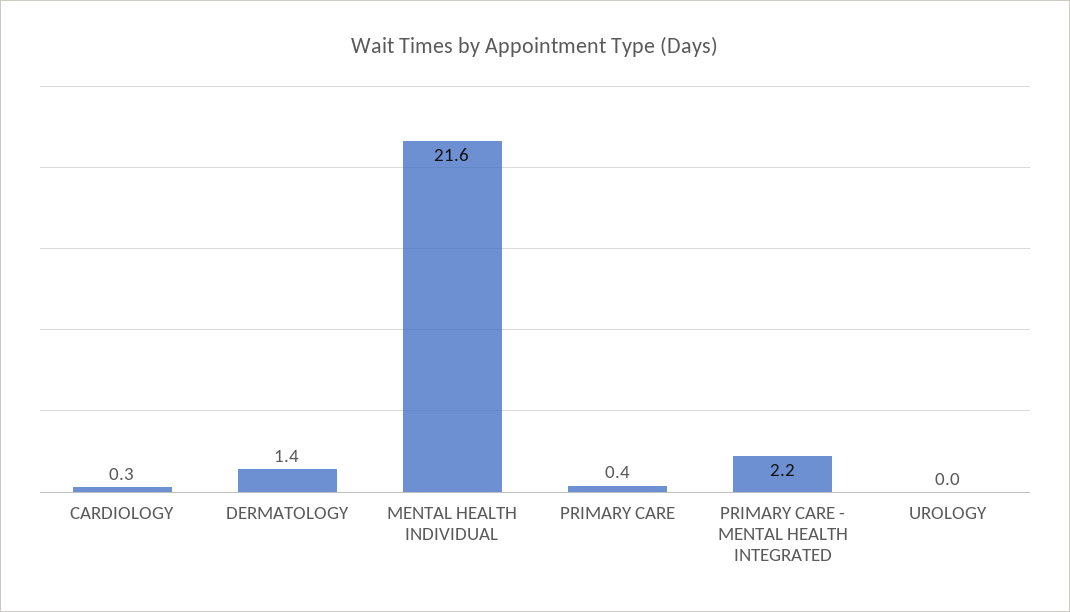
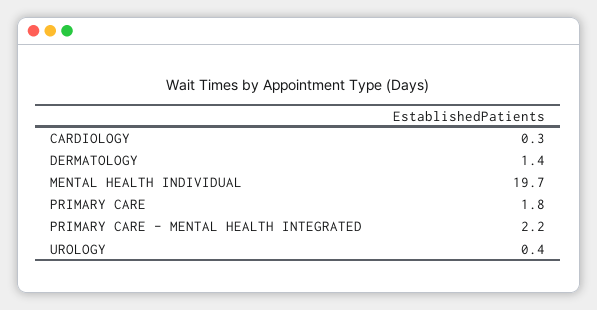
  {
    "CARDIOLOGY": 0.3,
    "DERMATOLOGY": 1.4,
-   "MENTAL HEALTH INDIVIDUAL": 21.6,
+   "MENTAL HEALTH INDIVIDUAL": 19.7,
-   "PRIMARY CARE": 0.4,
+   "PRIMARY CARE": 1.8,
    "PRIMARY CARE - MENTAL HEALTH INTEGRATED": 2.2,
-   "UROLOGY": 0
+   "UROLOGY": 0.4
  }

